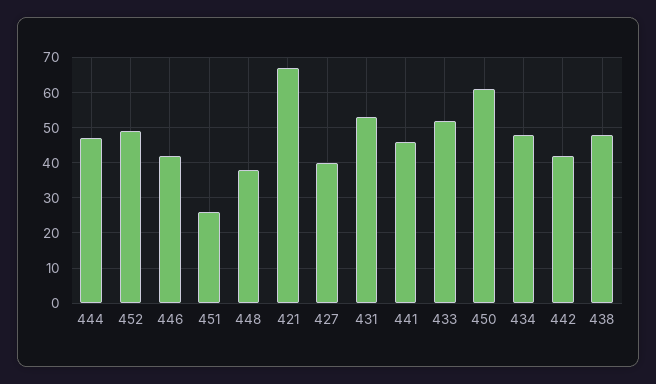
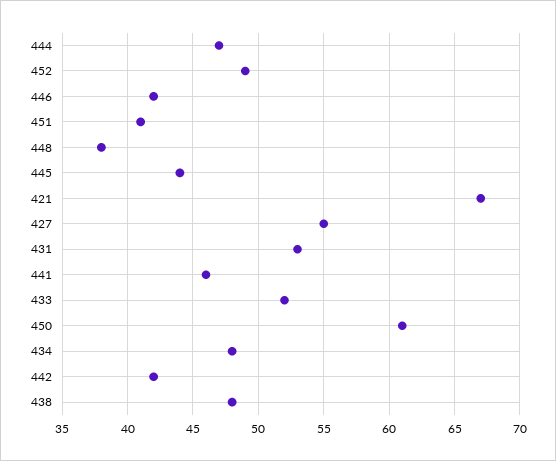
  {
    "444": 47,
    "452": 49,
    "446": 42,
-   "451": 25,
+   "451": 41,
    "448": 38,
    "421": 67,
-   "427": 40,
+   "427": 55,
    "431": 53,
    "441": 46,
    "433": 52,
    "450": 61,
    "434": 48,
    "442": 42,
-   "438": 48
+   "438": 48,
+   "445": 44
  }

